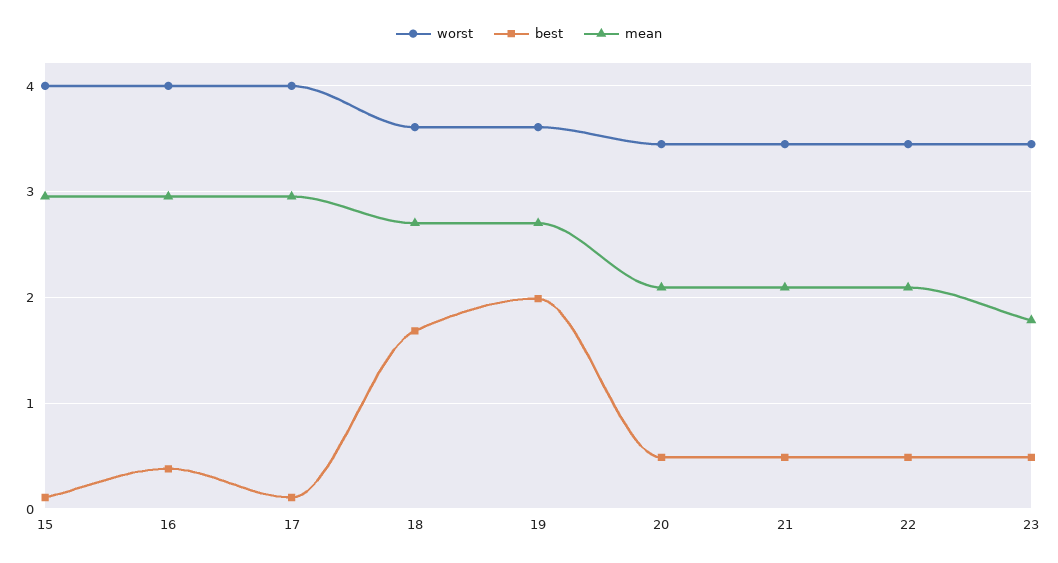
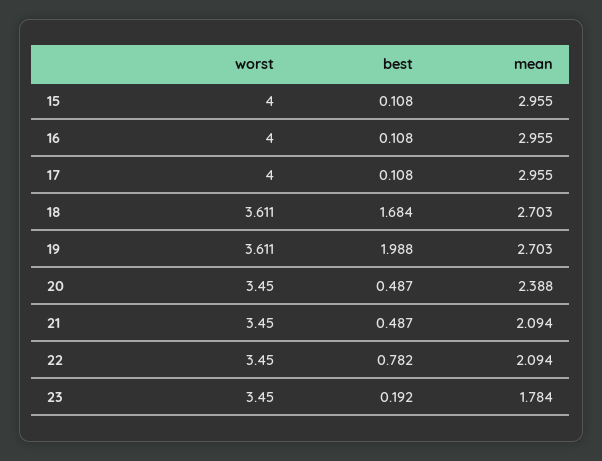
  {
    "worst": {
      "15": 4,
      "16": 4,
      "17": 4,
      "18": 3.611,
      "19": 3.611,
      "20": 3.45,
      "21": 3.45,
      "22": 3.45,
      "23": 3.45
    },
    "best": {
      "15": 0.108,
-     "16": 0.4,
+     "16": 0.108,
      "17": 0.108,
      "18": 1.684,
      "19": 1.988,
      "20": 0.487,
      "21": 0.487,
-     "22": 0.5,
+     "22": 0.782,
-     "23": 0.5
+     "23": 0.192
    },
    "mean": {
      "15": 2.955,
      "16": 2.955,
      "17": 2.955,
      "18": 2.703,
      "19": 2.703,
-     "20": 2.1,
+     "20": 2.388,
      "21": 2.094,
      "22": 2.094,
      "23": 1.784
    }
  }

